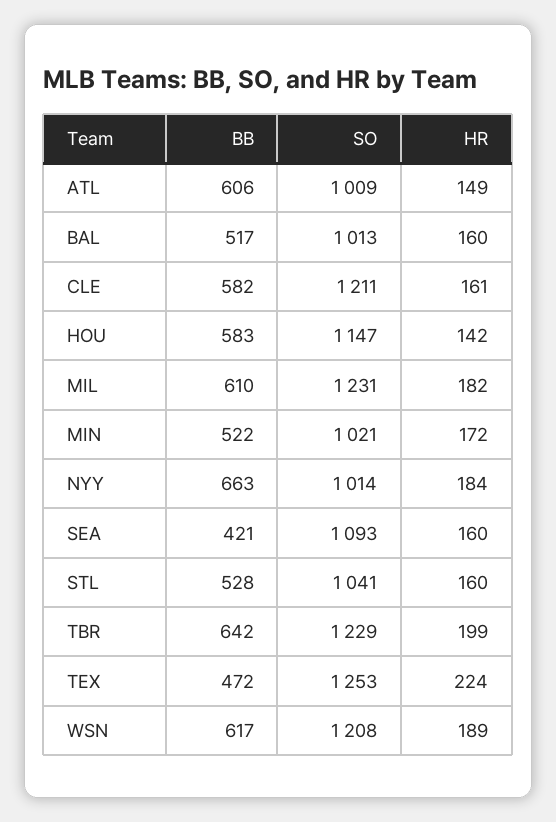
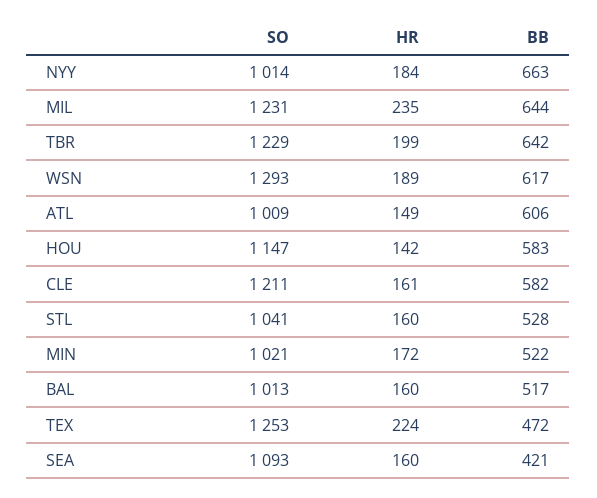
  {
    "BB": {
      "ATL": 606,
      "BAL": 517,
      "CLE": 582,
      "HOU": 583,
-     "MIL": 610,
+     "MIL": 644,
      "MIN": 522,
      "NYY": 663,
      "SEA": 421,
      "STL": 528,
      "TBR": 642,
      "TEX": 472,
      "WSN": 617
    },
    "SO": {
      "ATL": 1009,
      "BAL": 1013,
      "CLE": 1211,
      "HOU": 1147,
      "MIL": 1231,
      "MIN": 1021,
      "NYY": 1014,
      "SEA": 1093,
      "STL": 1041,
      "TBR": 1229,
      "TEX": 1253,
-     "WSN": 1208
+     "WSN": 1293
    },
    "HR": {
      "ATL": 149,
      "BAL": 160,
      "CLE": 161,
      "HOU": 142,
-     "MIL": 182,
+     "MIL": 235,
      "MIN": 172,
      "NYY": 184,
      "SEA": 160,
      "STL": 160,
      "TBR": 199,
      "TEX": 224,
      "WSN": 189
    }
  }

